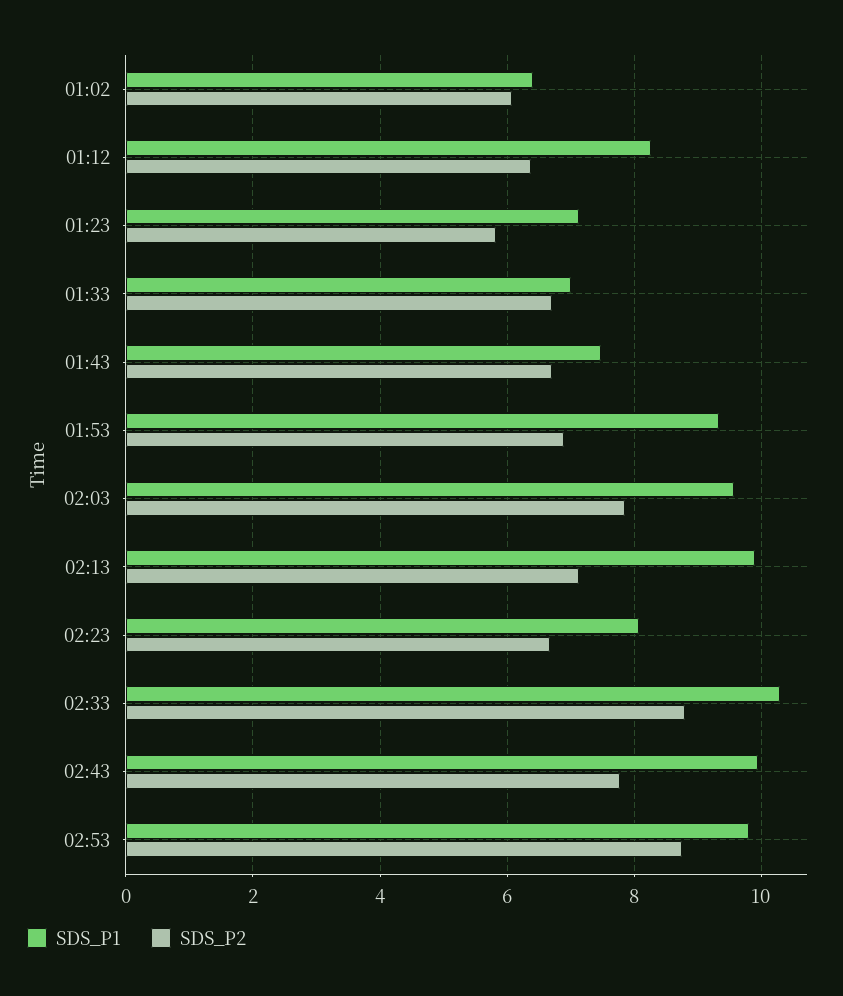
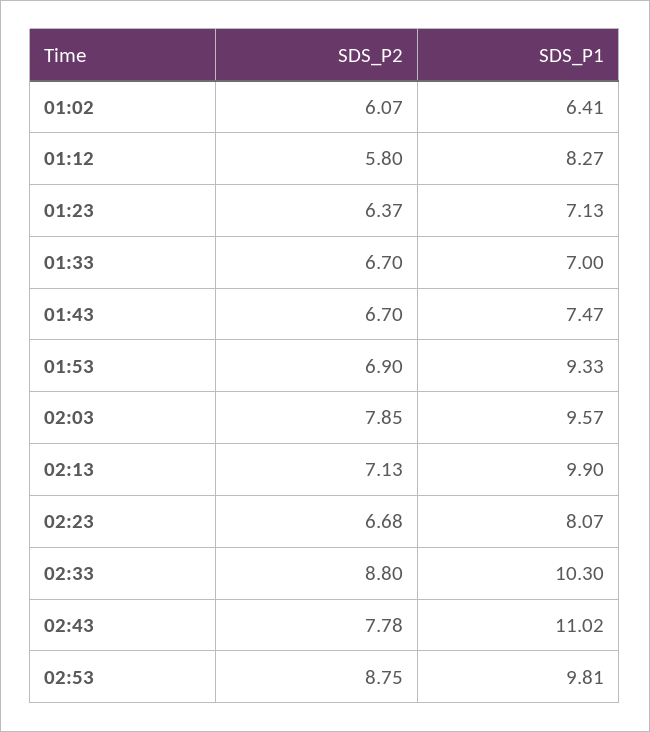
  {
    "SDS_P1": {
      "01:02": 6.41,
      "01:12": 8.27,
      "01:23": 7.13,
      "01:33": 7,
      "01:43": 7.47,
      "01:53": 9.33,
      "02:03": 9.57,
      "02:13": 9.9,
      "02:23": 8.07,
      "02:33": 10.3,
-     "02:43": 10,
+     "02:43": 11.02,
      "02:53": 9.81
    },
    "SDS_P2": {
      "01:02": 6.07,
-     "01:12": 6.4,
+     "01:12": 5.8,
-     "01:23": 5.8,
+     "01:23": 6.37,
      "01:33": 6.7,
      "01:43": 6.7,
      "01:53": 6.9,
      "02:03": 7.85,
      "02:13": 7.13,
      "02:23": 6.68,
      "02:33": 8.8,
      "02:43": 7.78,
      "02:53": 8.75
    }
  }

